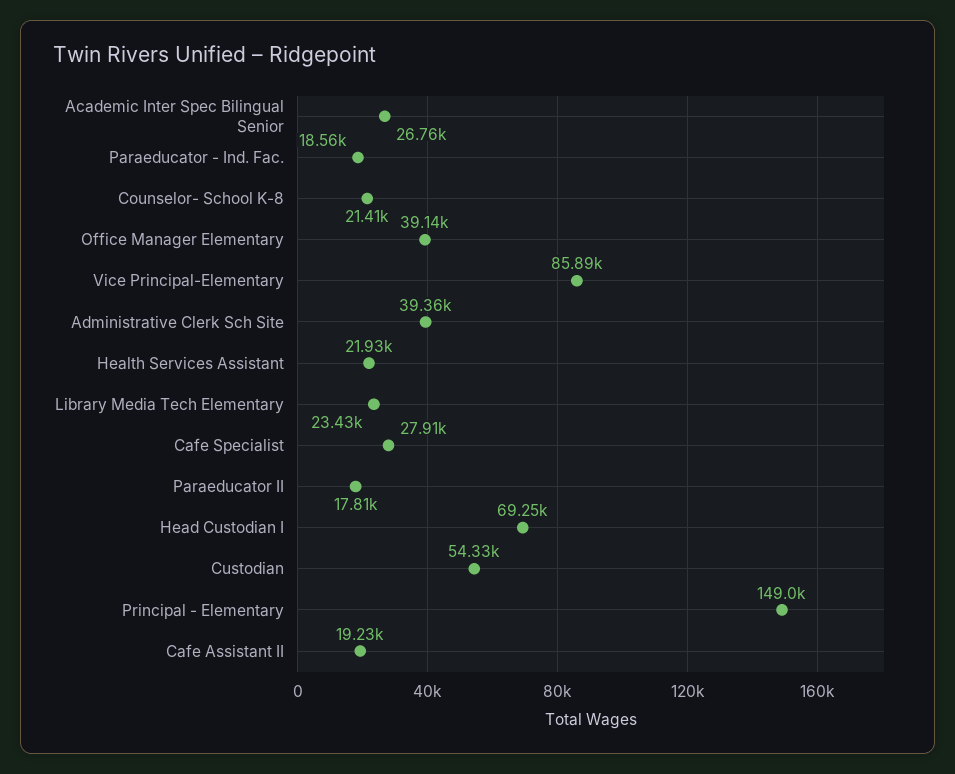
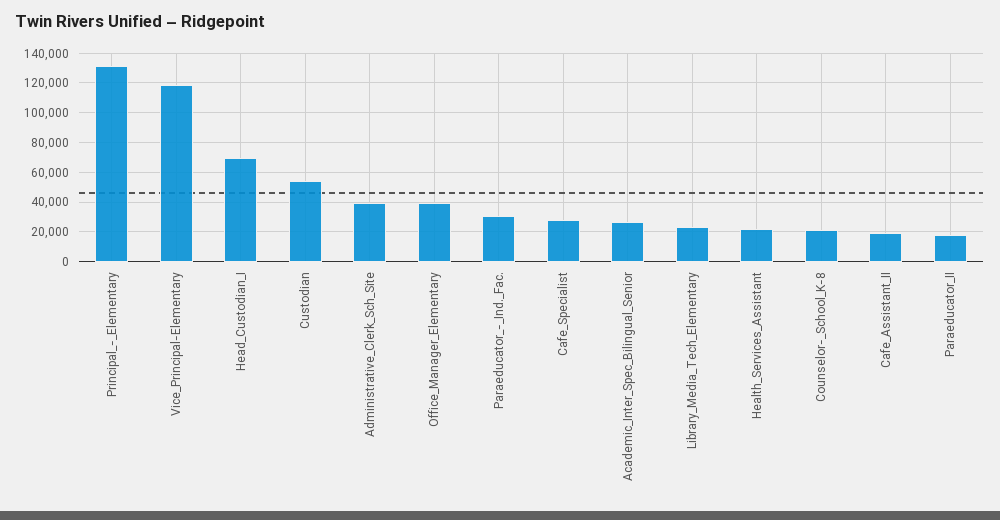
  {
    "Academic Inter Spec Bilingual Senior": 26760,
-   "Paraeducator - Ind. Fac.": 18560,
+   "Paraeducator - Ind. Fac.": 30000,
    "Counselor- School K-8": 21410,
    "Office Manager Elementary": 39140,
-   "Vice Principal-Elementary": 85890,
+   "Vice Principal-Elementary": 120000,
    "Administrative Clerk Sch Site": 39360,
    "Health Services Assistant": 21930,
    "Library Media Tech Elementary": 23430,
    "Cafe Specialist": 27910,
    "Paraeducator II": 17810,
    "Head Custodian I": 69250,
    "Custodian": 54330,
-   "Principal - Elementary": 149000,
+   "Principal - Elementary": 130000,
    "Cafe Assistant II": 19230
  }

